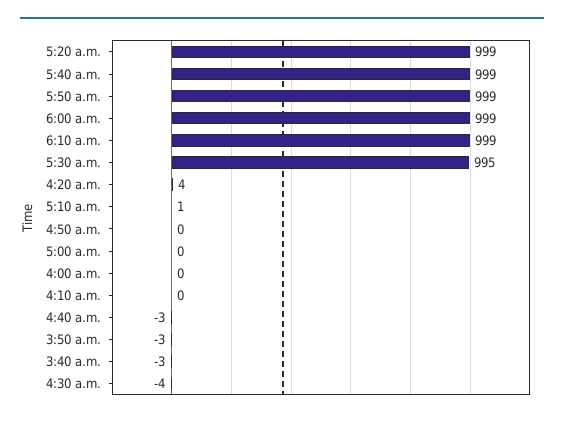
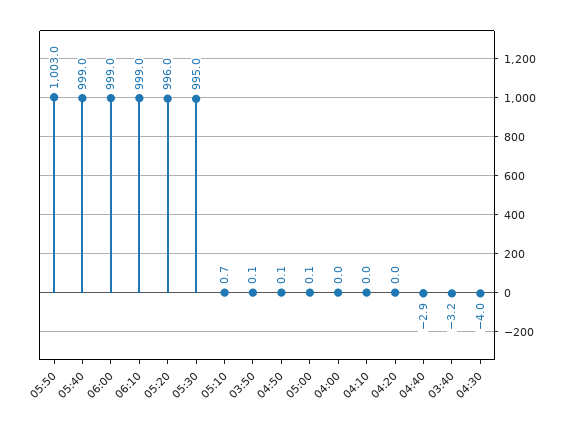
  {
-   "5:20 a.m.": 999,
+   "5:20 a.m.": 996,
    "5:40 a.m.": 999,
-   "5:50 a.m.": 999,
+   "5:50 a.m.": 1003,
    "6:00 a.m.": 999,
    "6:10 a.m.": 999,
    "5:30 a.m.": 995,
-   "4:20 a.m.": 4,
+   "4:20 a.m.": 0,
    "5:10 a.m.": 0.7,
    "4:50 a.m.": 0.1,
    "5:00 a.m.": 0.1,
    "4:00 a.m.": 0,
    "4:10 a.m.": 0,
    "4:40 a.m.": -2.9,
-   "3:50 a.m.": -3,
+   "3:50 a.m.": 0.1,
    "3:40 a.m.": -3.2,
    "4:30 a.m.": -4
  }

